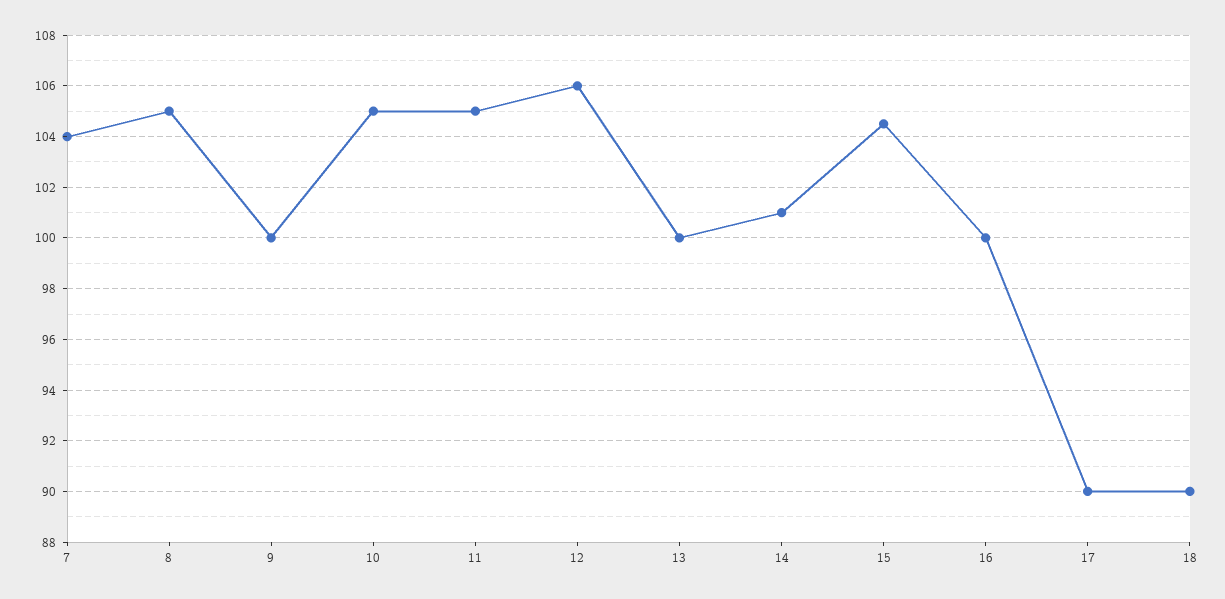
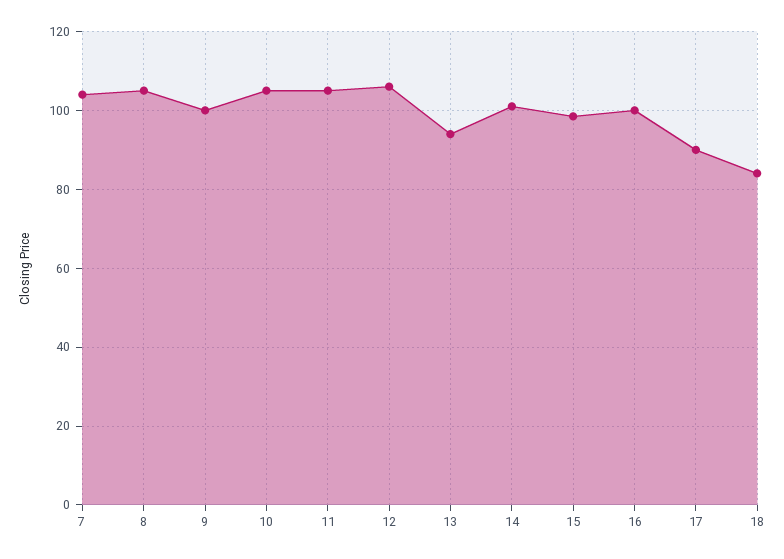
  {
    "7": 104,
    "8": 105,
    "9": 100,
    "10": 105,
    "11": 105,
    "12": 106,
-   "13": 100,
+   "13": 94,
    "14": 101,
-   "15": 104.5,
+   "15": 98,
    "16": 100,
    "17": 90,
-   "18": 90
+   "18": 84
  }

